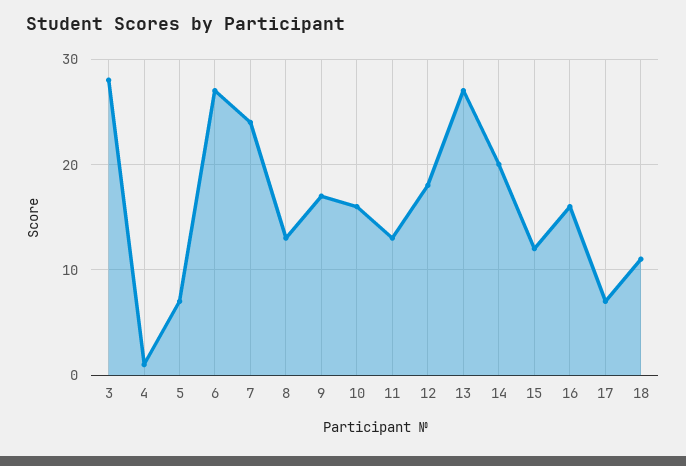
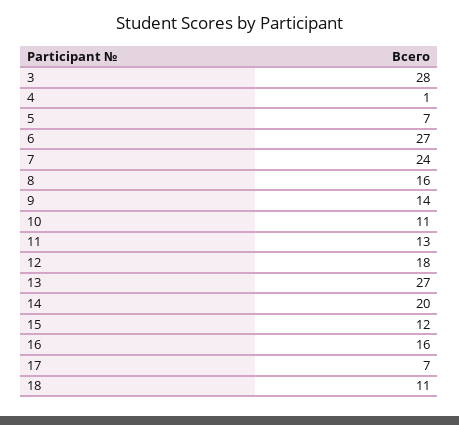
  {
    "3": 28,
    "4": 1,
    "5": 7,
    "6": 27,
    "7": 24,
-   "8": 13,
+   "8": 16,
-   "9": 17,
+   "9": 14,
-   "10": 16,
+   "10": 11,
    "11": 13,
    "12": 18,
    "13": 27,
    "14": 20,
    "15": 12,
    "16": 16,
    "17": 7,
    "18": 11
  }

